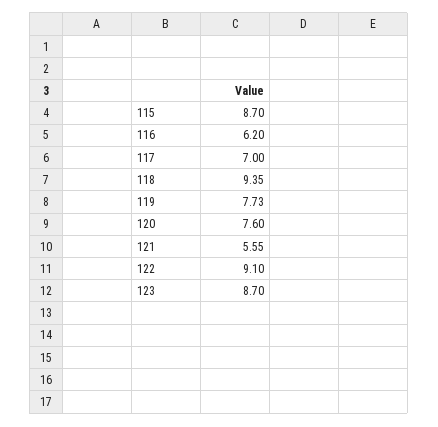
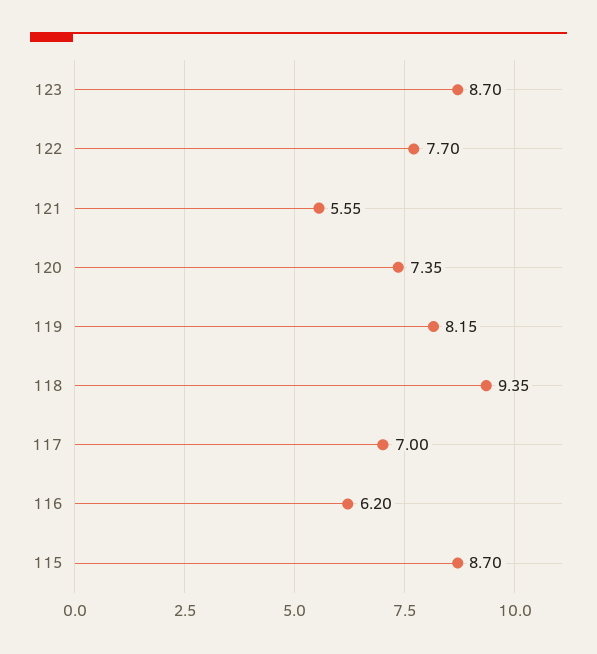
  {
    "115": 8.7,
    "116": 6.2,
    "117": 7,
    "118": 9.35,
-   "119": 7.73,
+   "119": 8.15,
-   "120": 7.6,
+   "120": 7.35,
    "121": 5.55,
-   "122": 9.1,
+   "122": 7.7,
    "123": 8.7
  }

